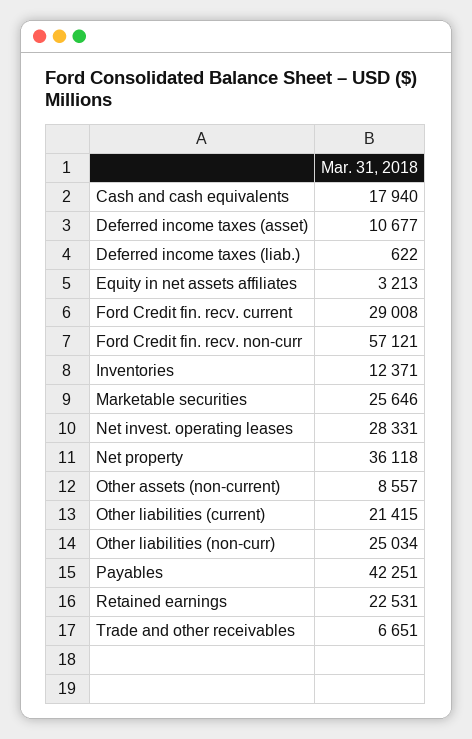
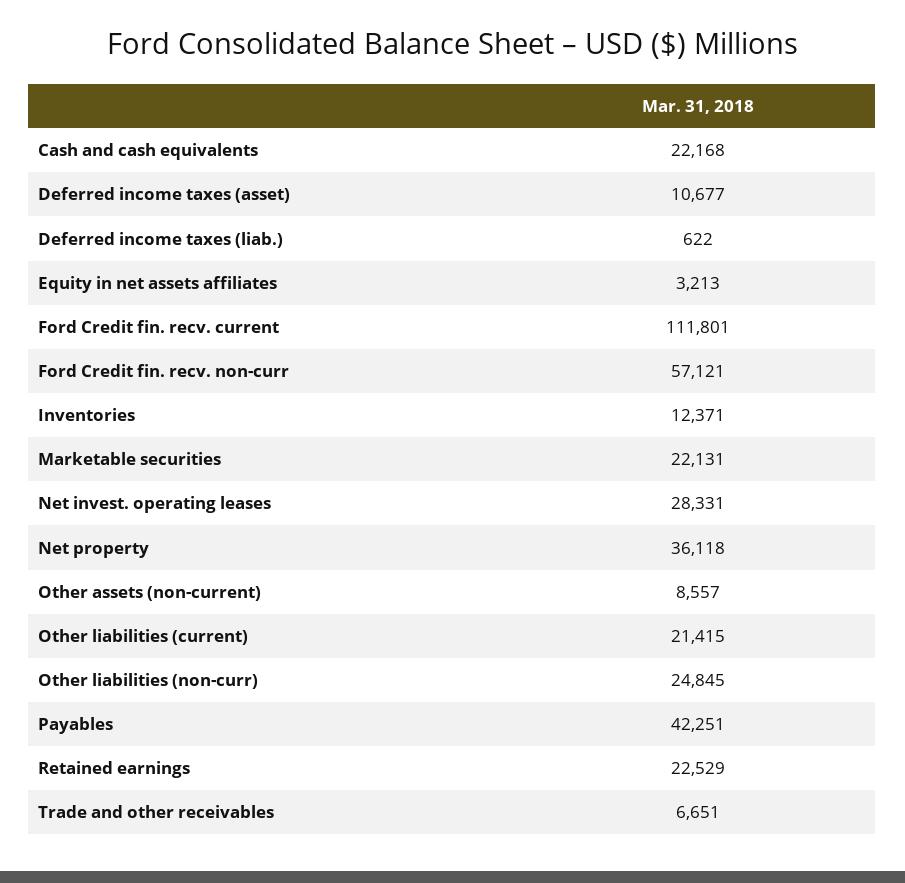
  {
-   "Cash and cash equivalents": 17940,
+   "Cash and cash equivalents": 22168,
    "Deferred income taxes (asset)": 10677,
    "Deferred income taxes (liab.)": 622,
    "Equity in net assets affiliates": 3213,
-   "Ford Credit fin. recv. current": 29008,
+   "Ford Credit fin. recv. current": 111801,
    "Ford Credit fin. recv. non-curr": 57121,
    "Inventories": 12371,
-   "Marketable securities": 25646,
+   "Marketable securities": 22131,
    "Net invest. operating leases": 28331,
    "Net property": 36118,
    "Other assets (non-current)": 8557,
    "Other liabilities (current)": 21415,
-   "Other liabilities (non-curr)": 25034,
+   "Other liabilities (non-curr)": 24845,
    "Payables": 42251,
-   "Retained earnings": 22531,
+   "Retained earnings": 22529,
    "Trade and other receivables": 6651
  }

